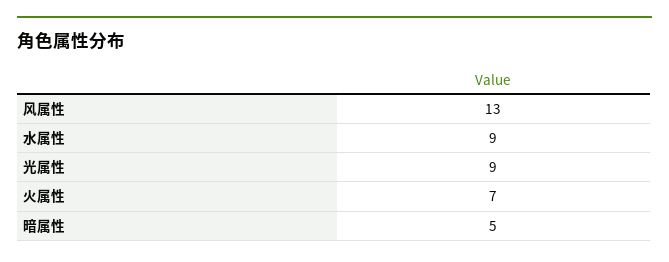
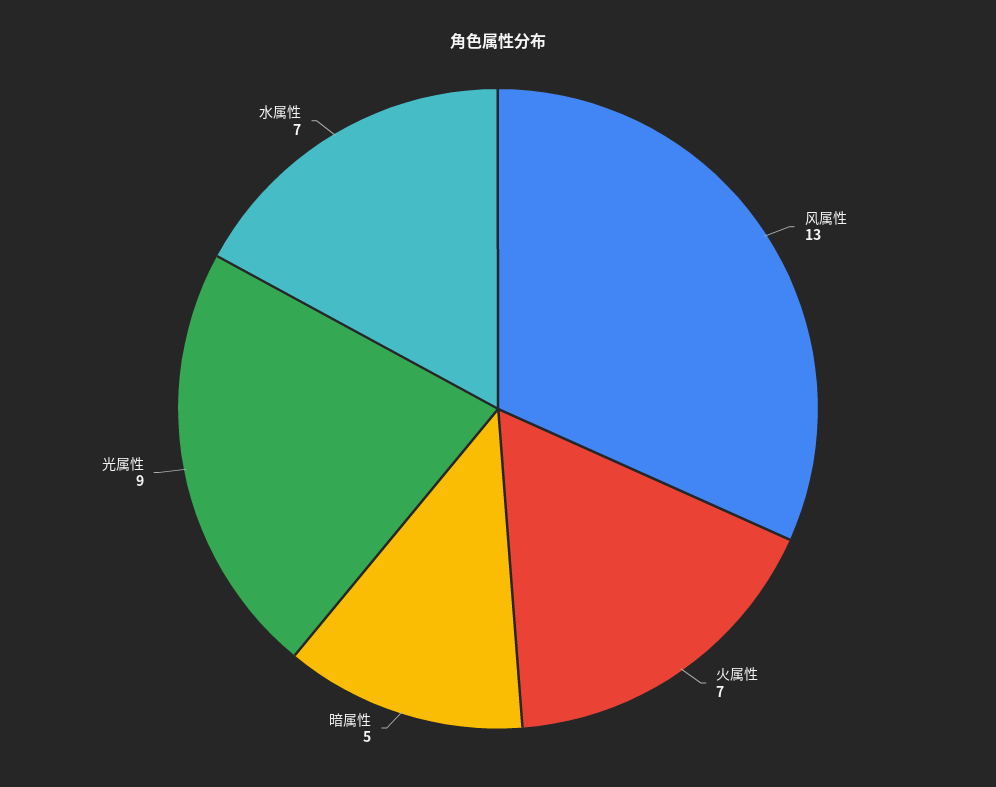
  {
    "风属性": 13,
-   "水属性": 9,
+   "水属性": 7,
    "光属性": 9,
    "火属性": 7,
    "暗属性": 5
  }

